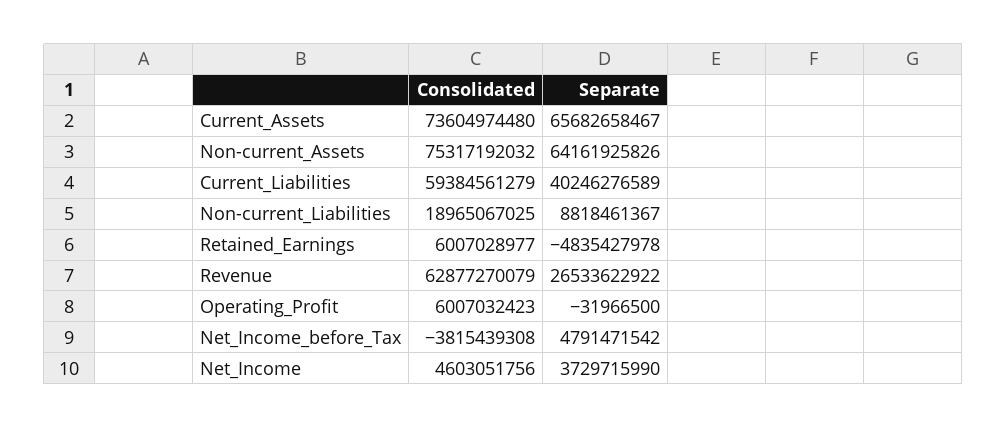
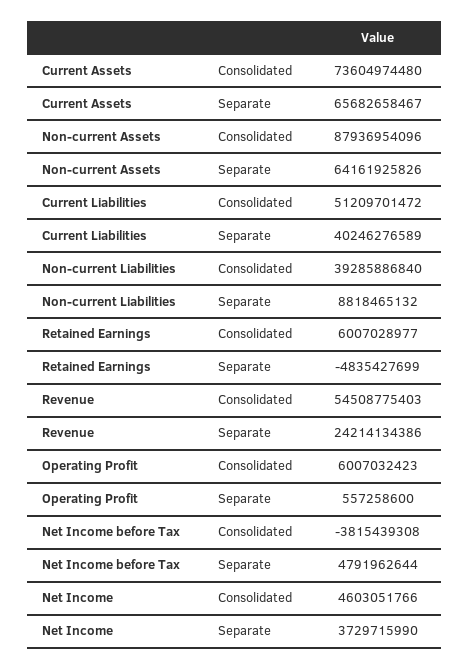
  {
    "Consolidated": {
      "Current_Assets": 73604974480,
-     "Non-current_Assets": 75317192032,
+     "Non-current_Assets": 87936954096,
-     "Current_Liabilities": 59384561279,
+     "Current_Liabilities": 51209701472,
-     "Non-current_Liabilities": 18965067025,
+     "Non-current_Liabilities": 39285886840,
      "Retained_Earnings": 6007028977,
-     "Revenue": 62877270079,
+     "Revenue": 54508775403,
      "Operating_Profit": 6007032423,
      "Net_Income_before_Tax": -3815439308,
-     "Net_Income": 4603051756
+     "Net_Income": 4603051766
    },
    "Separate": {
      "Current_Assets": 65682658467,
      "Non-current_Assets": 64161925826,
      "Current_Liabilities": 40246276589,
-     "Non-current_Liabilities": 8818461367,
+     "Non-current_Liabilities": 8818465132,
-     "Retained_Earnings": -4835427978,
+     "Retained_Earnings": -4835427699,
-     "Revenue": 26533622922,
+     "Revenue": 24214134386,
-     "Operating_Profit": -31966500,
+     "Operating_Profit": 557258600,
-     "Net_Income_before_Tax": 4791471542,
+     "Net_Income_before_Tax": 4791962644,
      "Net_Income": 3729715990
    }
  }

